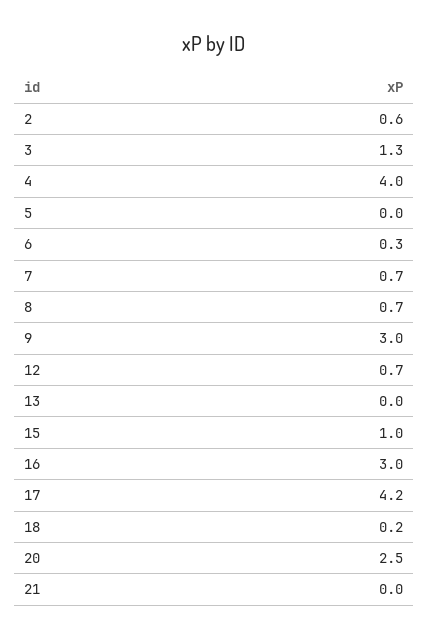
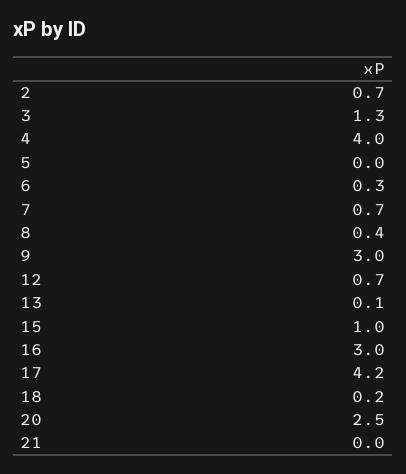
  {
-   "2": 0.6,
+   "2": 0.7,
    "3": 1.3,
    "4": 4,
    "5": 0,
    "6": 0.3,
    "7": 0.7,
-   "8": 0.7,
+   "8": 0.4,
    "9": 3,
    "12": 0.7,
-   "13": 0,
+   "13": 0.1,
    "15": 1,
    "16": 3,
    "17": 4.2,
    "18": 0.2,
    "20": 2.5,
    "21": 0
  }

